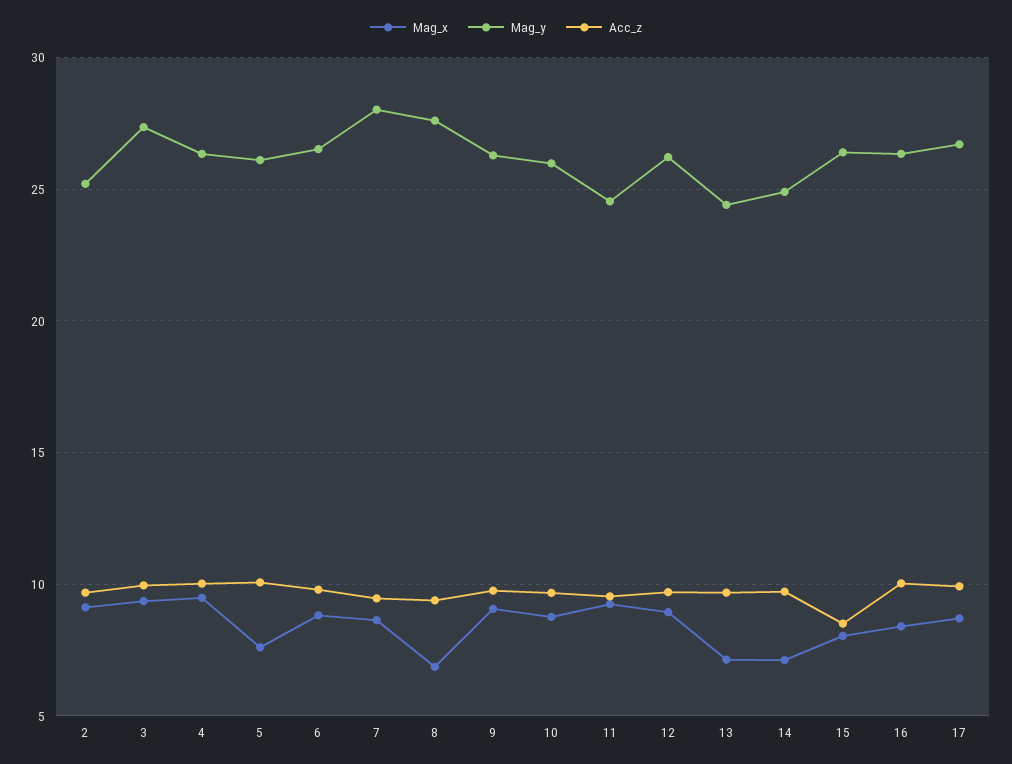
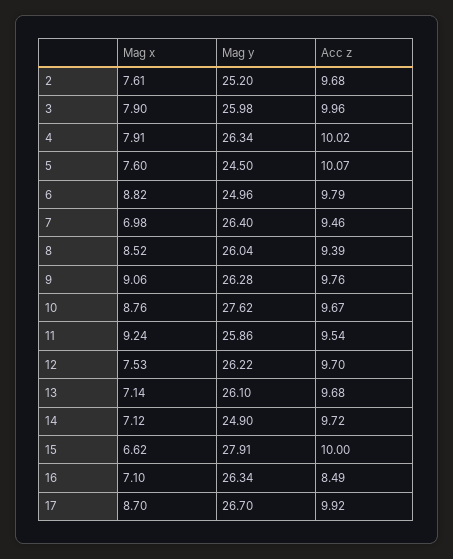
  {
    "Mag_x": {
-     "2": 9,
+     "2": 7.61,
-     "3": 9.5,
+     "3": 7.9,
-     "4": 9.5,
+     "4": 7.91,
      "5": 7.6,
      "6": 8.82,
-     "7": 8.5,
+     "7": 6.98,
-     "8": 7,
+     "8": 8.52,
      "9": 9.06,
      "10": 8.76,
      "11": 9.24,
-     "12": 9,
+     "12": 7.53,
      "13": 7.14,
      "14": 7.12,
-     "15": 8,
+     "15": 6.62,
-     "16": 8.5,
+     "16": 7.1,
      "17": 8.7
    },
    "Mag_y": {
      "2": 25.2,
-     "3": 27.5,
+     "3": 25.98,
      "4": 26.34,
-     "5": 26,
+     "5": 24.5,
-     "6": 26.5,
+     "6": 24.96,
-     "7": 28,
+     "7": 26.4,
-     "8": 27.5,
+     "8": 26.04,
      "9": 26.28,
-     "10": 26,
+     "10": 27.62,
-     "11": 24.5,
+     "11": 25.86,
      "12": 26.22,
-     "13": 24.5,
+     "13": 26.1,
      "14": 24.9,
-     "15": 26.5,
+     "15": 27.91,
      "16": 26.34,
      "17": 26.7
    },
    "Acc_z": {
      "2": 9.68,
      "3": 9.96,
      "4": 10.02,
      "5": 10.07,
      "6": 9.79,
      "7": 9.46,
      "8": 9.39,
      "9": 9.76,
      "10": 9.67,
      "11": 9.54,
      "12": 9.7,
      "13": 9.68,
      "14": 9.72,
-     "15": 8.5,
+     "15": 10,
-     "16": 10,
+     "16": 8.49,
      "17": 9.92
    }
  }

